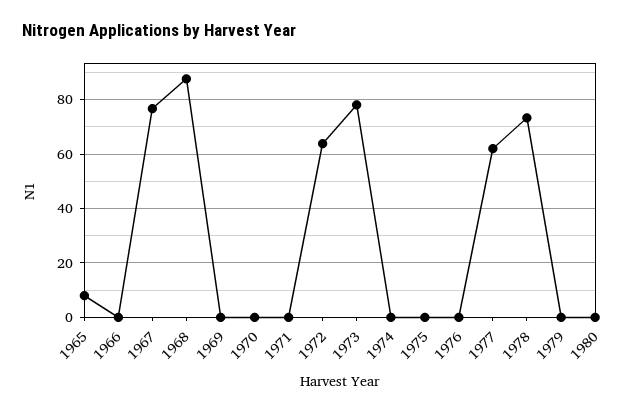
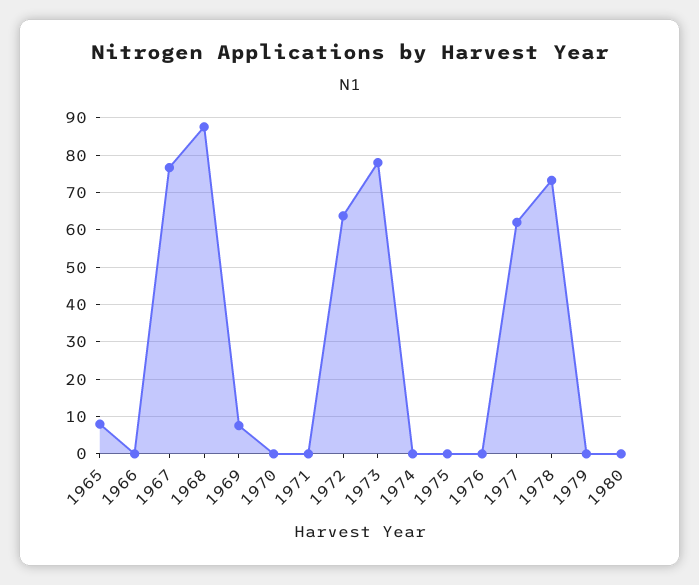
  {
    "1965": 8,
    "1966": 0,
    "1967": 76,
    "1968": 88,
-   "1969": 0,
+   "1969": 8,
    "1970": 0,
    "1971": 0,
    "1972": 64,
    "1973": 78,
    "1974": 0,
    "1975": 0,
    "1976": 0,
    "1977": 62,
    "1978": 74,
    "1979": 0,
    "1980": 0
  }

